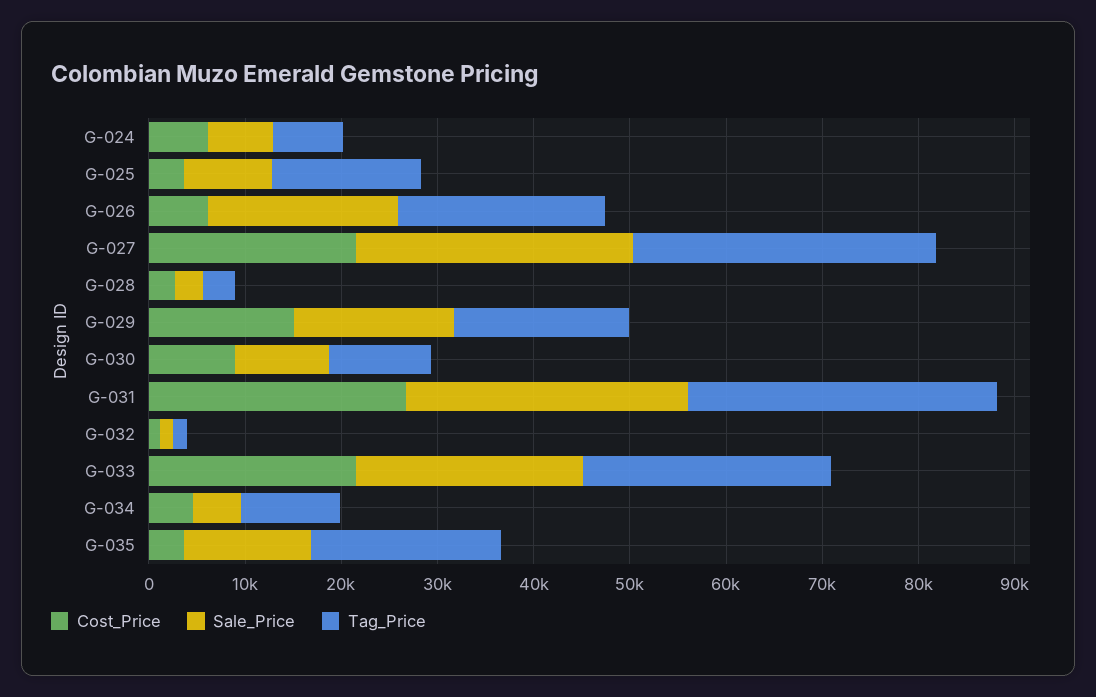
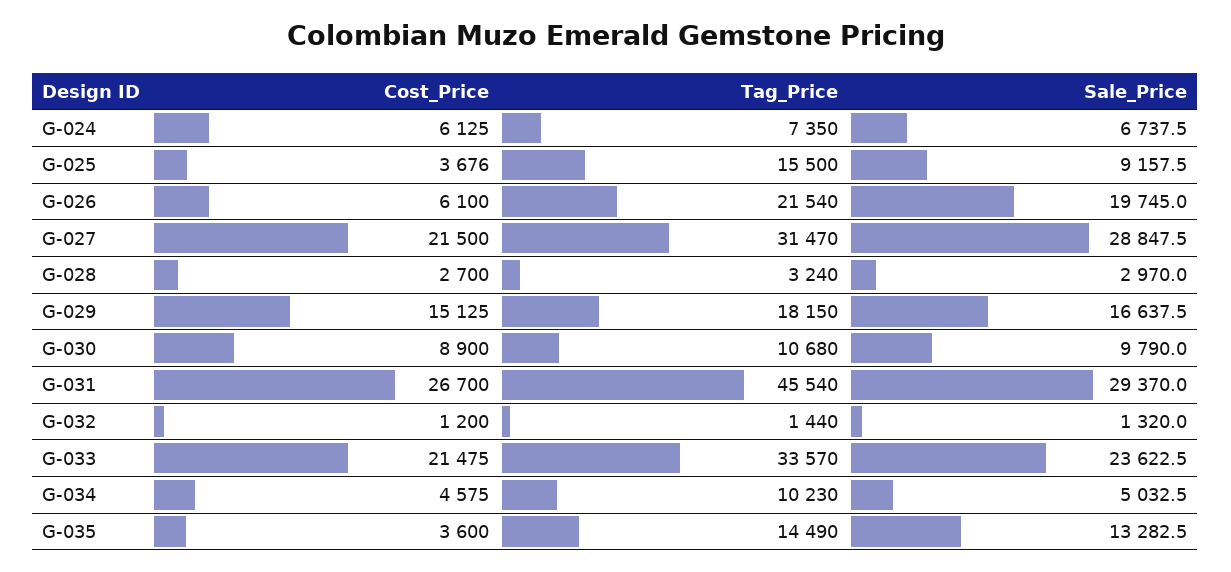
  {
    "Cost_Price": {
      "G-024": 6125,
      "G-025": 3676,
      "G-026": 6100,
      "G-027": 21500,
      "G-028": 2700,
      "G-029": 15125,
      "G-030": 8900,
      "G-031": 26700,
      "G-032": 1200,
      "G-033": 21475,
      "G-034": 4575,
      "G-035": 3600
    },
    "Sale_Price": {
      "G-024": 6737.5,
      "G-025": 9157.5,
      "G-026": 19745,
      "G-027": 28847.5,
      "G-028": 2970,
      "G-029": 16637.5,
      "G-030": 9790,
      "G-031": 29370,
      "G-032": 1320,
      "G-033": 23622.5,
      "G-034": 5032.5,
      "G-035": 13282.5
    },
    "Tag_Price": {
      "G-024": 7350,
      "G-025": 15500,
      "G-026": 21540,
      "G-027": 31470,
      "G-028": 3240,
      "G-029": 18150,
      "G-030": 10680,
-     "G-031": 32000,
+     "G-031": 45540,
      "G-032": 1440,
-     "G-033": 26000,
+     "G-033": 33570,
      "G-034": 10230,
-     "G-035": 20000
+     "G-035": 14490
    }
  }

